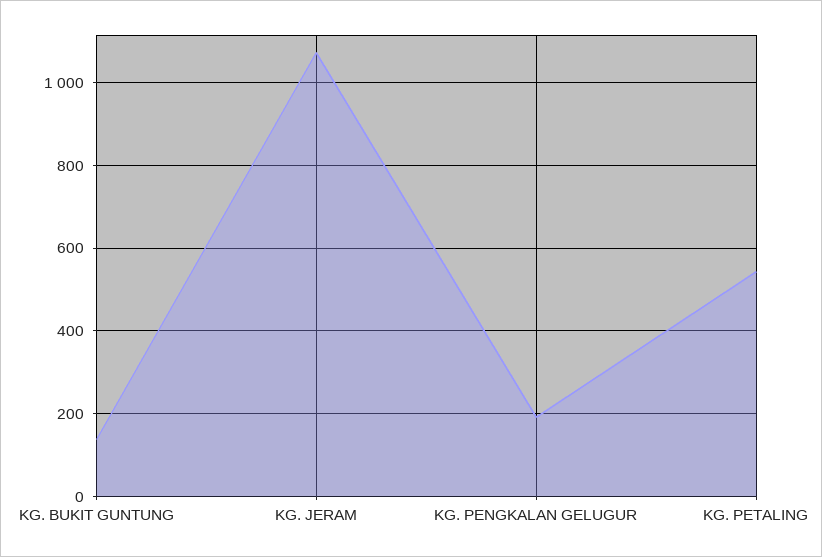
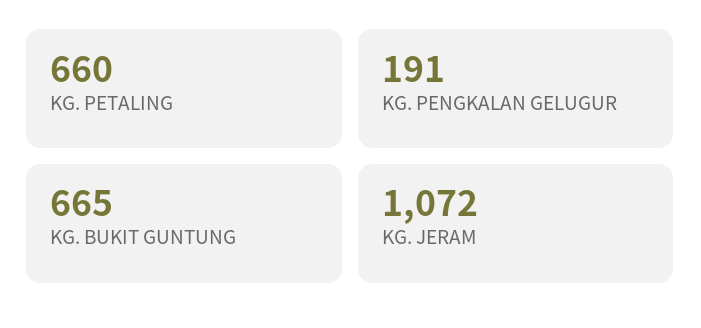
  {
-   "KG. BUKIT GUNTUNG": 140,
+   "KG. BUKIT GUNTUNG": 665,
    "KG. JERAM": 1072,
    "KG. PENGKALAN GELUGUR": 191,
-   "KG. PETALING": 540
+   "KG. PETALING": 660
  }

